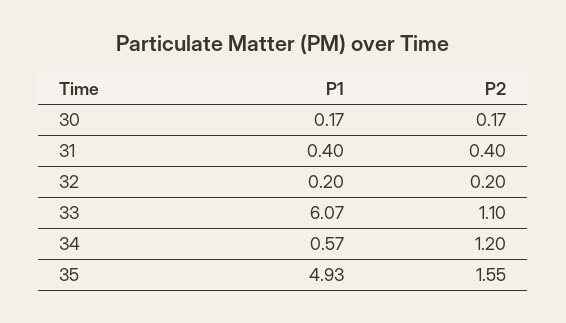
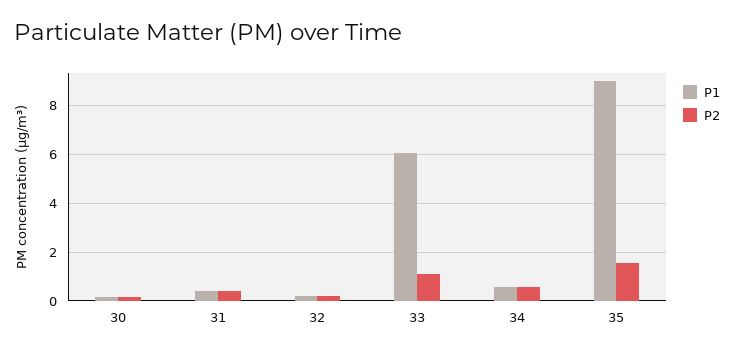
  {
    "P1": {
      "30": 0.17,
      "31": 0.4,
      "32": 0.2,
      "33": 6.07,
      "34": 0.57,
-     "35": 4.93
+     "35": 9
    },
    "P2": {
      "30": 0.17,
      "31": 0.4,
      "32": 0.2,
      "33": 1.1,
-     "34": 1.2,
+     "34": 0.5,
      "35": 1.55
    }
  }

